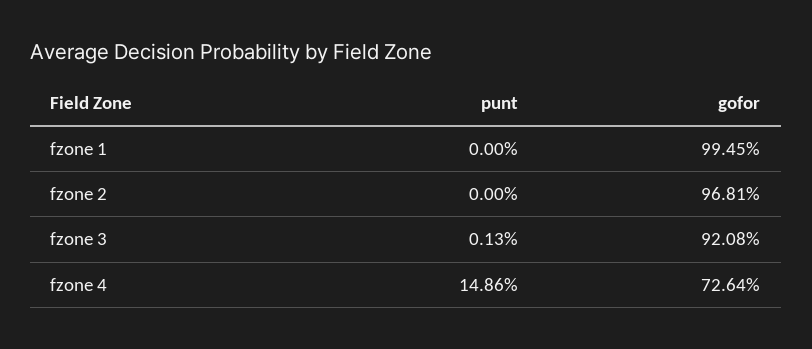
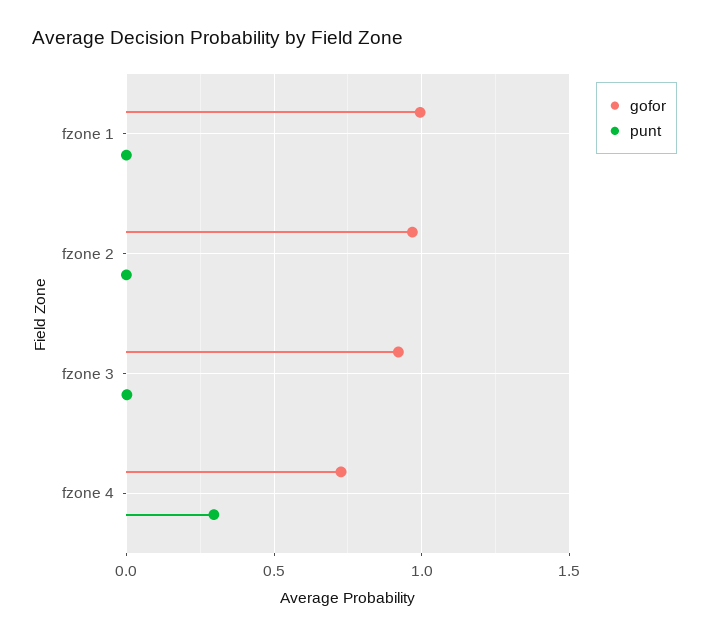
  {
    "punt": {
      "fzone 1": 0,
      "fzone 2": 0,
      "fzone 3": 0.0013,
-     "fzone 4": 0.1486
+     "fzone 4": 0.3
    },
    "gofor": {
      "fzone 1": 0.9945,
      "fzone 2": 0.9681,
      "fzone 3": 0.9208,
      "fzone 4": 0.7264
    }
  }

